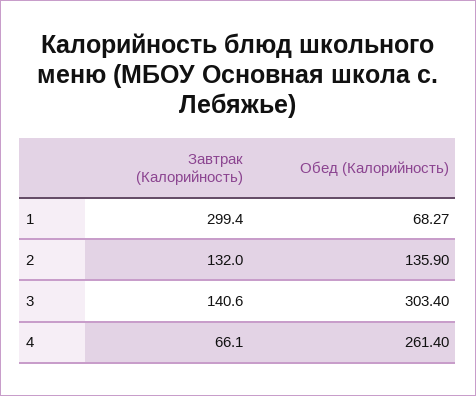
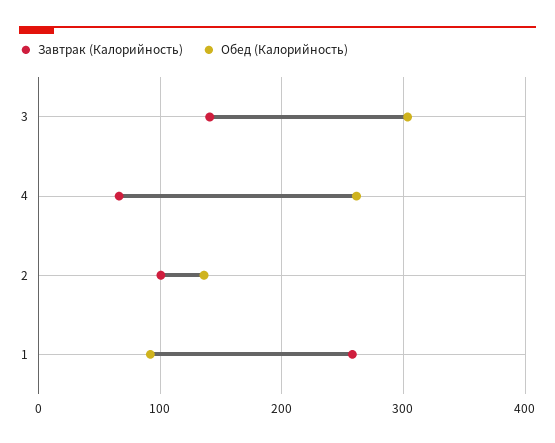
  {
    "Завтрак (Калорийность)": {
-     "1": 299.4,
+     "1": 260,
-     "2": 132,
+     "2": 100,
      "3": 140.6,
      "4": 66.1
    },
    "Обед (Калорийность)": {
-     "1": 68.27,
+     "1": 90,
      "2": 135.9,
      "3": 303.4,
      "4": 261.4
    }
  }

